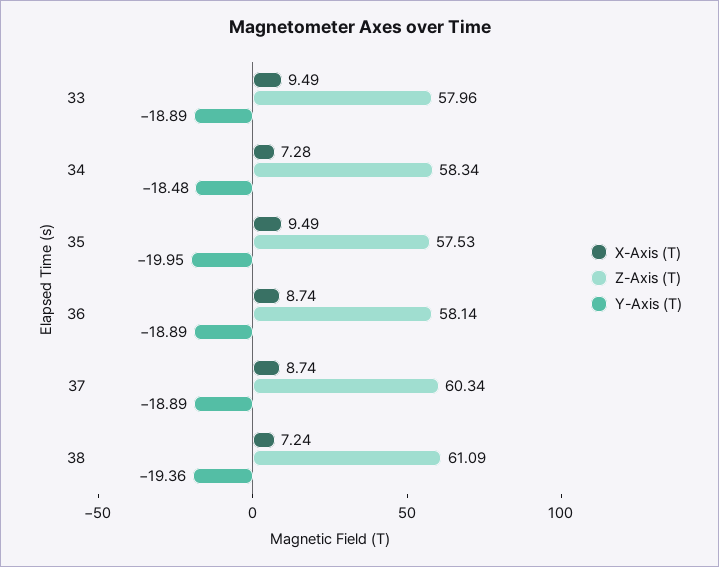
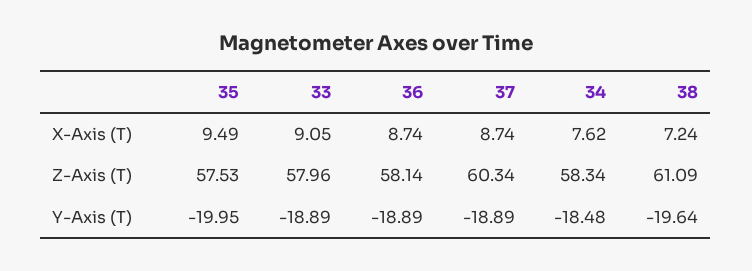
  {
    "X-Axis (T)": {
-     "33": 9.49,
+     "33": 9.05,
-     "34": 7.28,
+     "34": 7.62,
      "35": 9.49,
      "36": 8.74,
      "37": 8.74,
      "38": 7.24
    },
    "Z-Axis (T)": {
      "33": 57.96,
      "34": 58.34,
      "35": 57.53,
      "36": 58.14,
      "37": 60.34,
      "38": 61.09
    },
    "Y-Axis (T)": {
      "33": -18.89,
      "34": -18.48,
      "35": -19.95,
      "36": -18.89,
      "37": -18.89,
-     "38": -19.36
+     "38": -19.64
    }
  }

